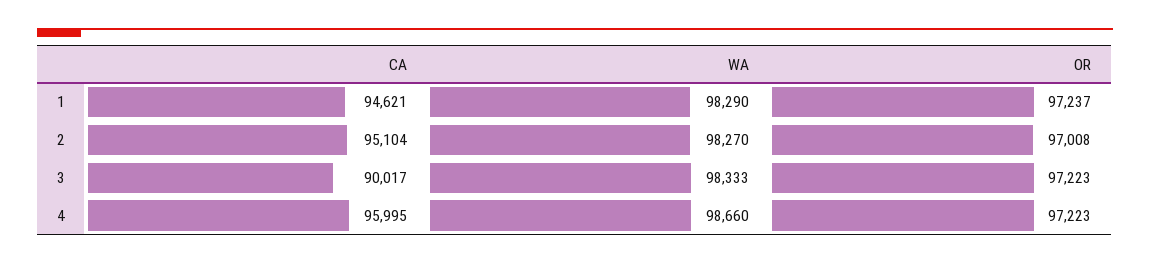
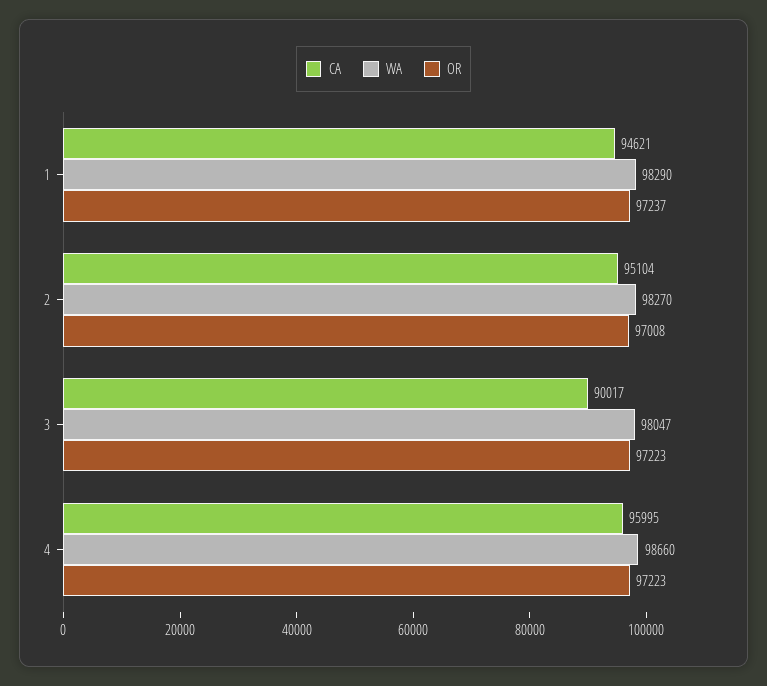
  {
    "CA": {
      "1": 94621,
      "2": 95104,
      "3": 90017,
      "4": 95995
    },
    "WA": {
      "1": 98290,
      "2": 98270,
-     "3": 98333,
+     "3": 98047,
      "4": 98660
    },
    "OR": {
      "1": 97237,
      "2": 97008,
      "3": 97223,
      "4": 97223
    }
  }

